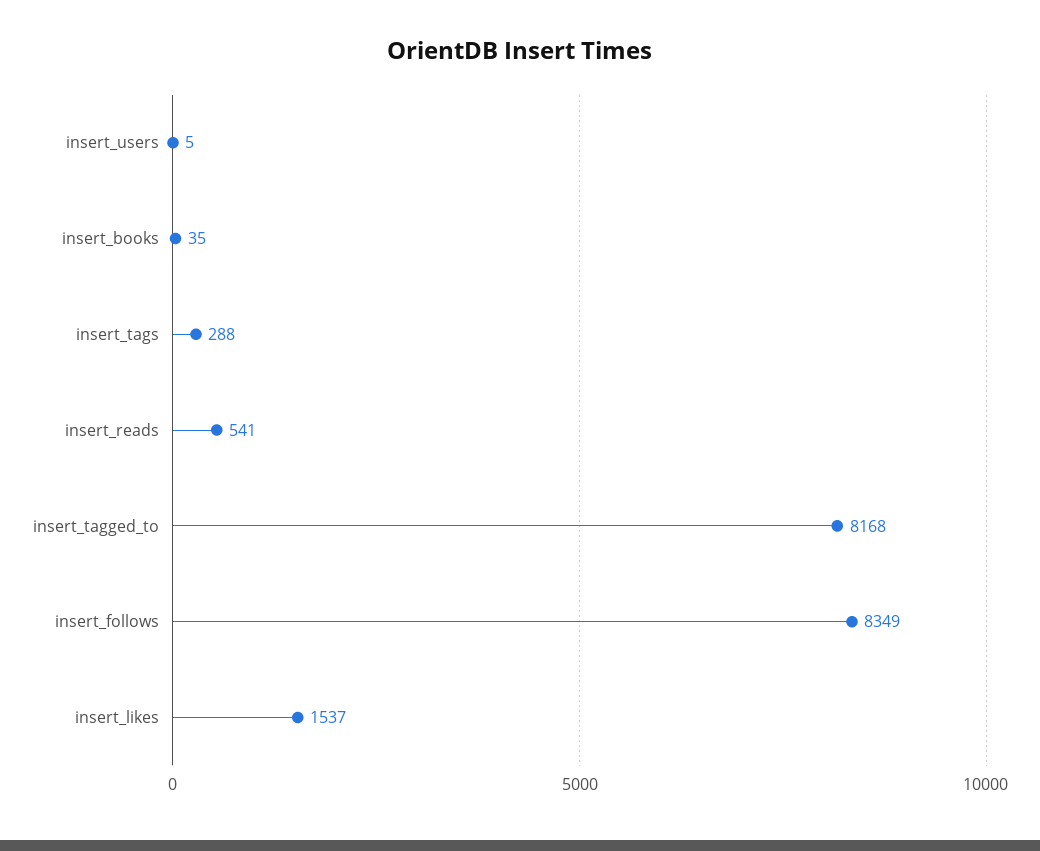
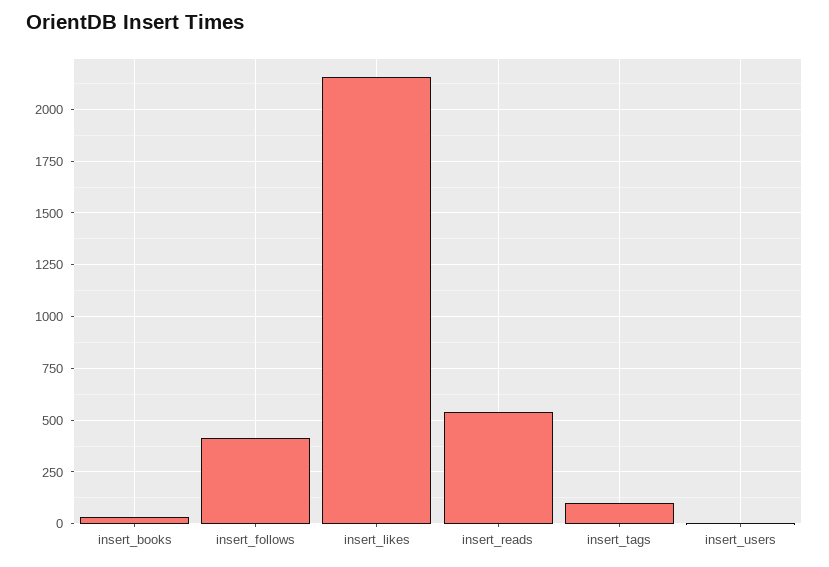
  {
    "insert_users": 5,
    "insert_books": 35,
-   "insert_tags": 288,
+   "insert_tags": 100,
    "insert_reads": 541,
-   "insert_tagged_to": 8168,
-   "insert_follows": 8349,
+   "insert_follows": 400,
-   "insert_likes": 1537
+   "insert_likes": 2150
  }

